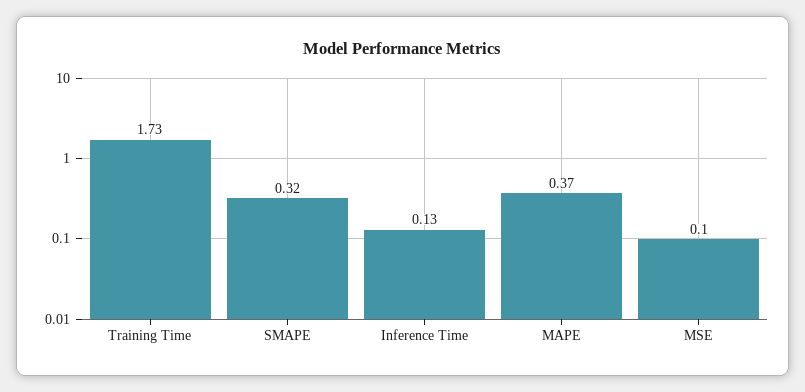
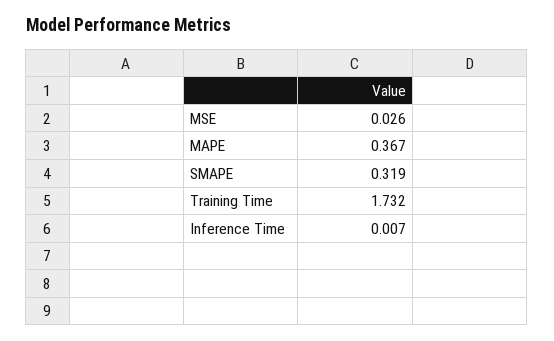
  {
    "Training Time": 1.732,
    "SMAPE": 0.319,
-   "Inference Time": 0.13,
+   "Inference Time": 0.007,
    "MAPE": 0.367,
-   "MSE": 0.1
+   "MSE": 0.026
  }

